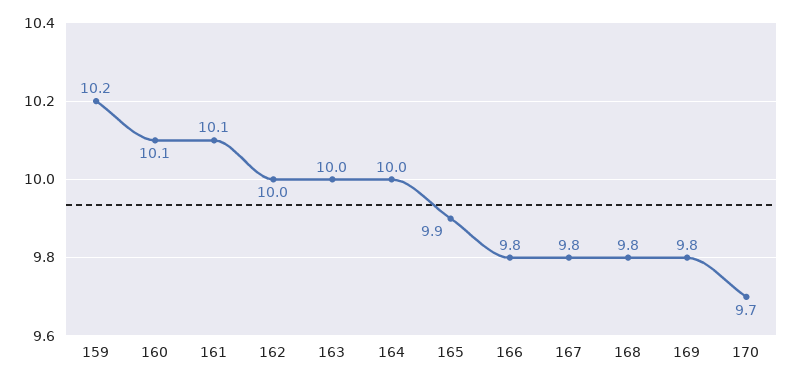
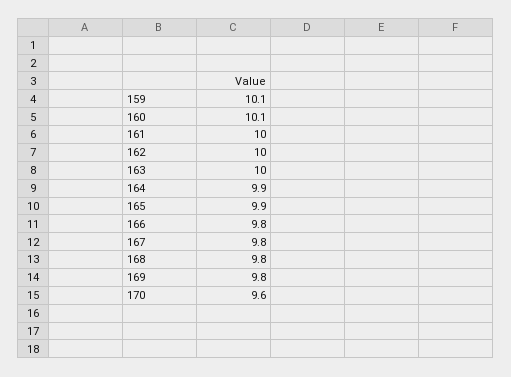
  {
-   "159": 10.2,
+   "159": 10.1,
    "160": 10.1,
-   "161": 10.1,
+   "161": 10,
    "162": 10,
    "163": 10,
-   "164": 10,
+   "164": 9.9,
    "165": 9.9,
    "166": 9.8,
    "167": 9.8,
    "168": 9.8,
    "169": 9.8,
-   "170": 9.7
+   "170": 9.6
  }

